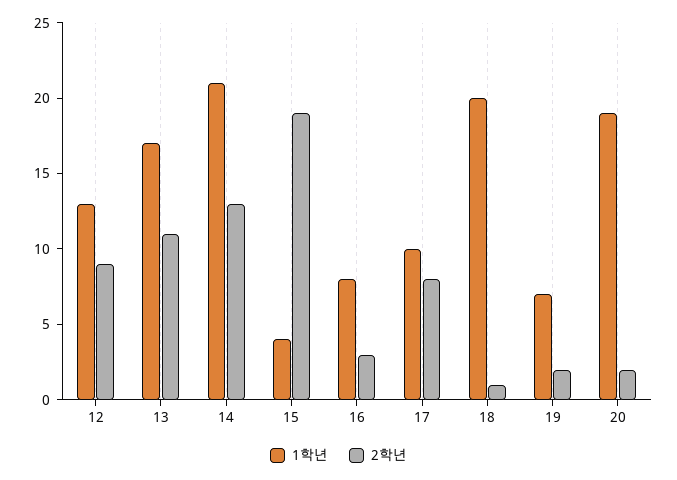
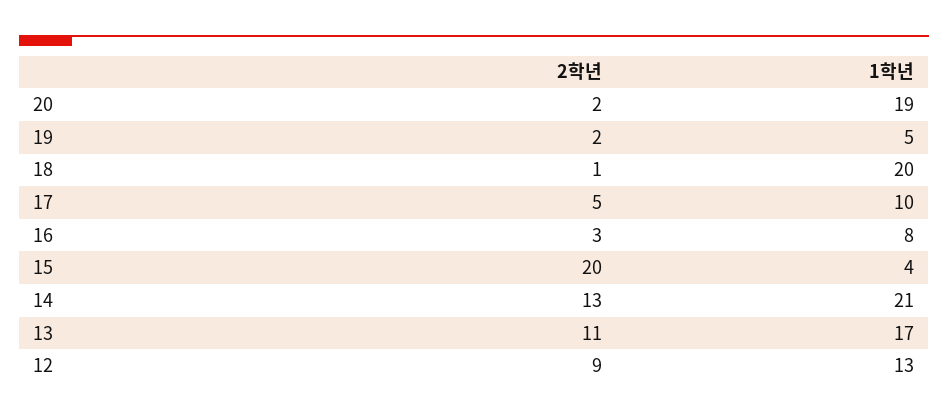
  {
    "1학년": {
      "12": 13,
      "13": 17,
      "14": 21,
      "15": 4,
      "16": 8,
      "17": 10,
      "18": 20,
-     "19": 7,
+     "19": 5,
      "20": 19
    },
    "2학년": {
      "12": 9,
      "13": 11,
      "14": 13,
-     "15": 19,
+     "15": 20,
      "16": 3,
-     "17": 8,
+     "17": 5,
      "18": 1,
      "19": 2,
      "20": 2
    }
  }

